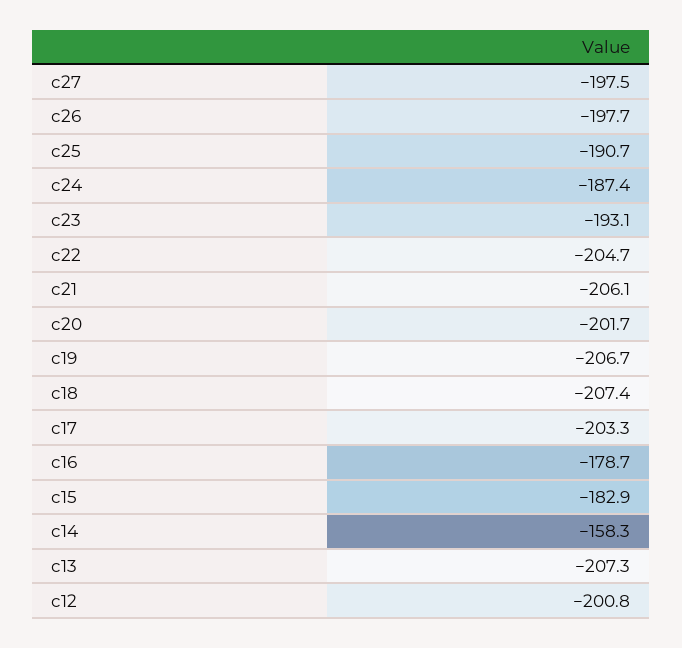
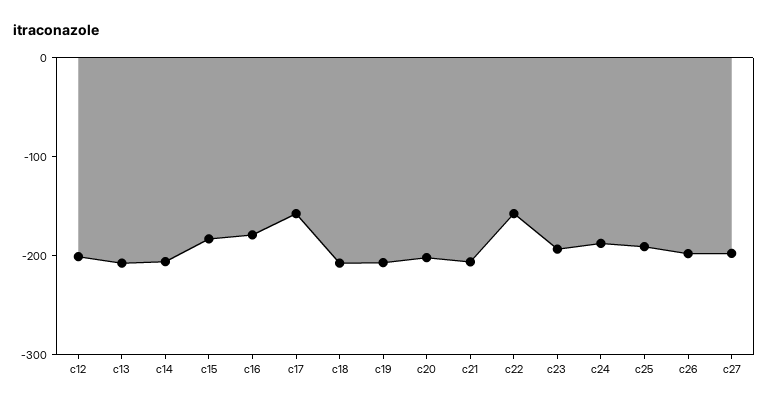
  {
    "c27": -197.5,
    "c26": -197.7,
    "c25": -190.7,
    "c24": -187.4,
    "c23": -193.1,
-   "c22": -204.7,
+   "c22": -160,
    "c21": -206.1,
    "c20": -201.7,
    "c19": -206.7,
    "c18": -207.4,
-   "c17": -203.3,
+   "c17": -160,
    "c16": -178.7,
    "c15": -182.9,
-   "c14": -158.3,
+   "c14": -200,
    "c13": -207.3,
    "c12": -200.8
  }

